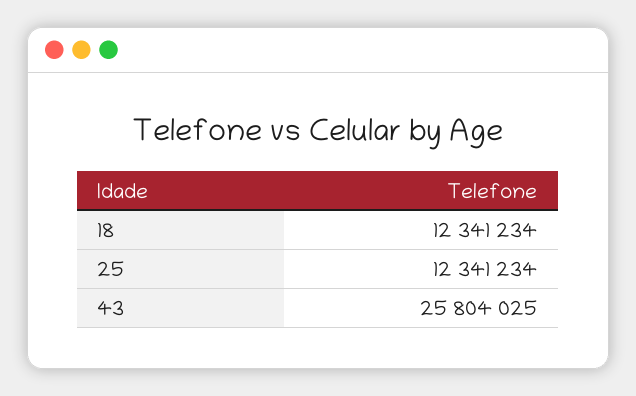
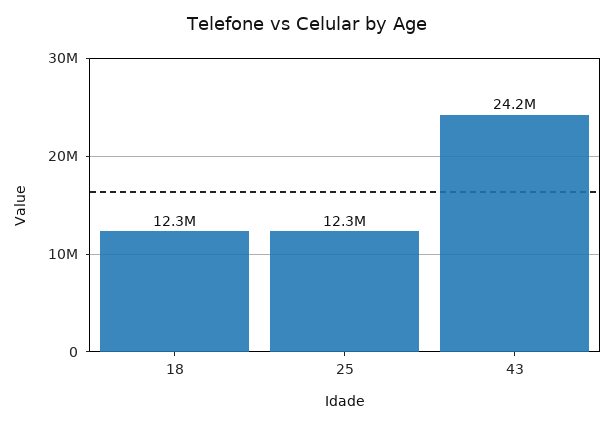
  {
    "18": 12341234,
    "25": 12341234,
-   "43": 25804025
+   "43": 24200000
  }

